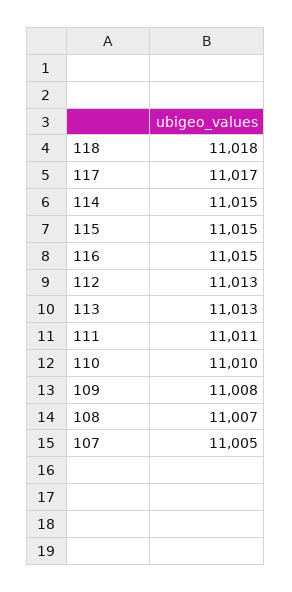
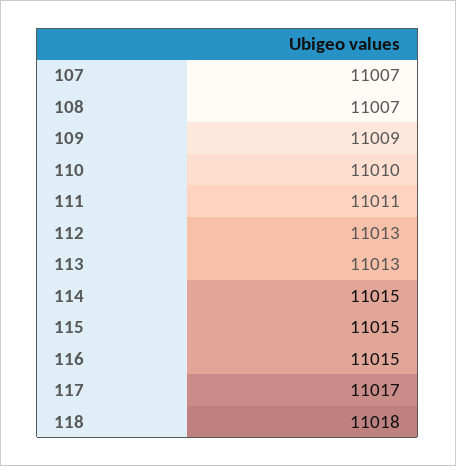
  {
    "118": 11018,
    "117": 11017,
    "114": 11015,
    "115": 11015,
    "116": 11015,
    "112": 11013,
    "113": 11013,
    "111": 11011,
    "110": 11010,
-   "109": 11008,
+   "109": 11009,
    "108": 11007,
-   "107": 11005
+   "107": 11007
  }

